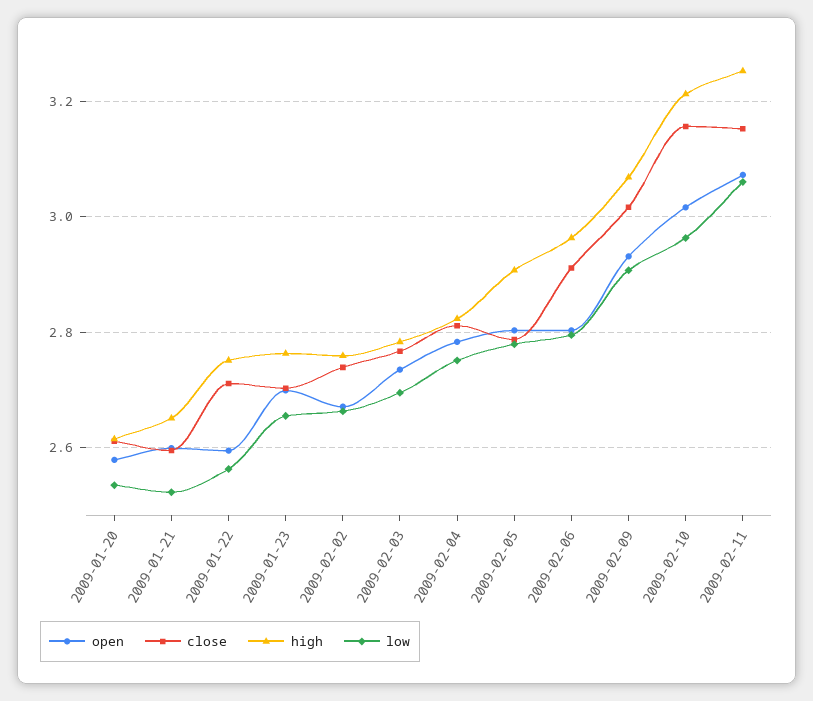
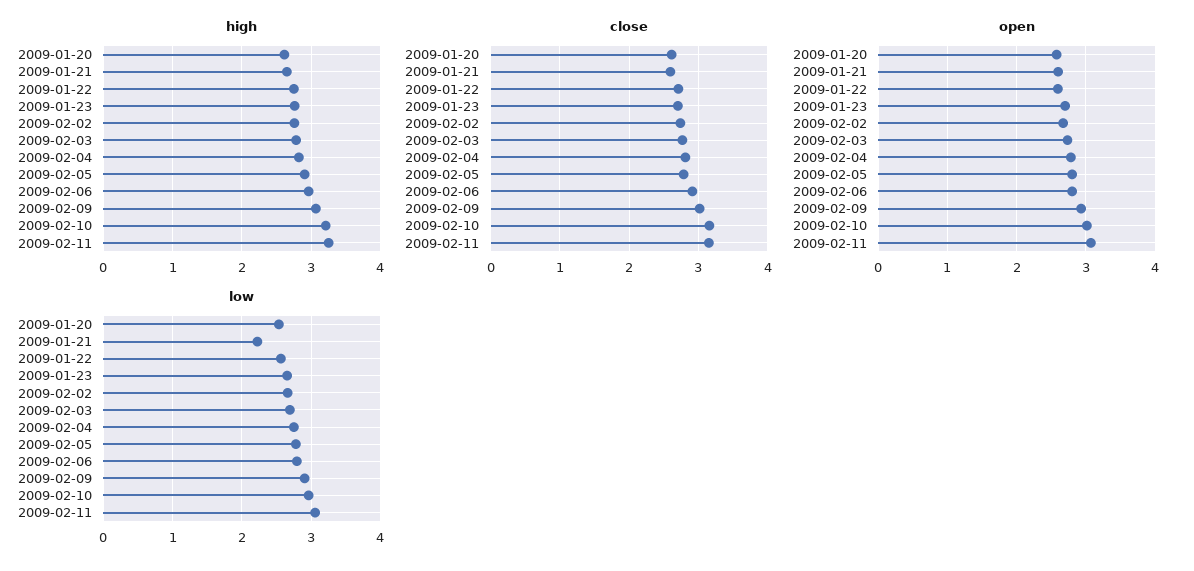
  {
    "open": {
      "2009-01-20": 2.58,
      "2009-01-21": 2.6,
      "2009-01-22": 2.6,
      "2009-01-23": 2.7,
      "2009-02-02": 2.68,
      "2009-02-03": 2.74,
      "2009-02-04": 2.78,
      "2009-02-05": 2.8,
      "2009-02-06": 2.8,
      "2009-02-09": 2.94,
      "2009-02-10": 3.02,
      "2009-02-11": 3.08
    },
    "close": {
      "2009-01-20": 2.62,
      "2009-01-21": 2.6,
      "2009-01-22": 2.72,
      "2009-01-23": 2.7,
      "2009-02-02": 2.74,
      "2009-02-03": 2.76,
      "2009-02-04": 2.82,
      "2009-02-05": 2.78,
      "2009-02-06": 2.92,
      "2009-02-09": 3.02,
      "2009-02-10": 3.16,
      "2009-02-11": 3.16
    },
    "high": {
      "2009-01-20": 2.62,
      "2009-01-21": 2.66,
      "2009-01-22": 2.76,
      "2009-01-23": 2.76,
      "2009-02-02": 2.76,
      "2009-02-03": 2.78,
      "2009-02-04": 2.82,
      "2009-02-05": 2.9,
      "2009-02-06": 2.96,
      "2009-02-09": 3.06,
      "2009-02-10": 3.22,
      "2009-02-11": 3.26
    },
    "low": {
      "2009-01-20": 2.54,
-     "2009-01-21": 2.52,
+     "2009-01-21": 2.2,
      "2009-01-22": 2.56,
      "2009-01-23": 2.66,
      "2009-02-02": 2.66,
      "2009-02-03": 2.7,
      "2009-02-04": 2.76,
      "2009-02-05": 2.78,
      "2009-02-06": 2.8,
      "2009-02-09": 2.9,
      "2009-02-10": 2.96,
      "2009-02-11": 3.06
    }
  }

